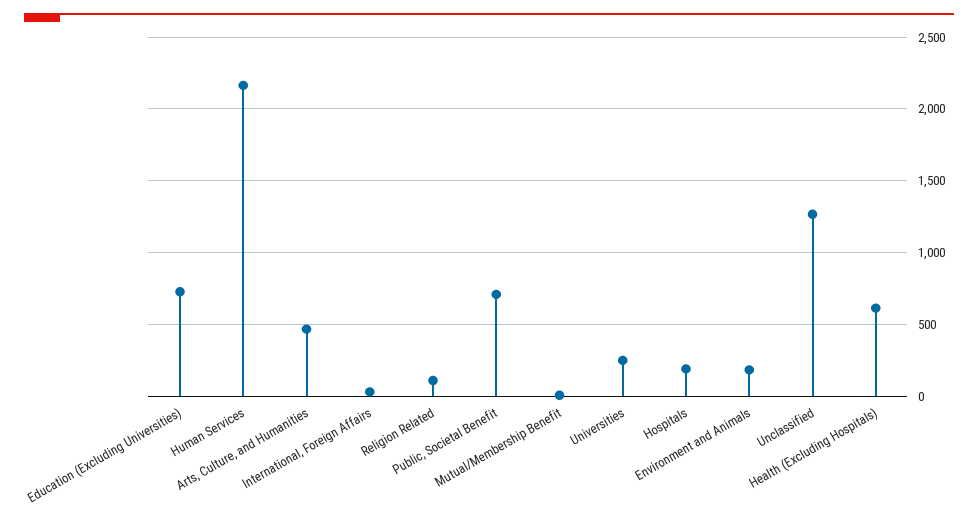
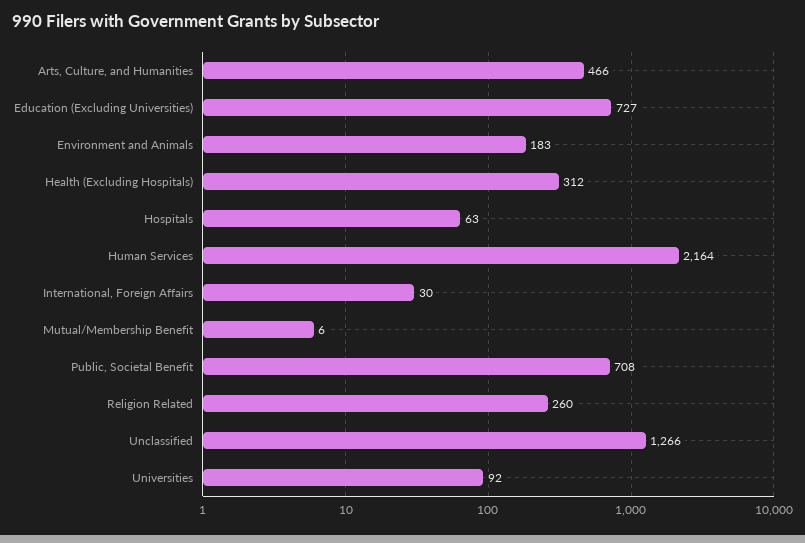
  {
    "Education (Excluding Universities)": 727,
    "Human Services": 2164,
    "Arts, Culture, and Humanities": 466,
    "International, Foreign Affairs": 30,
-   "Religion Related": 100,
+   "Religion Related": 260,
    "Public, Societal Benefit": 708,
    "Mutual/Membership Benefit": 6,
-   "Universities": 250,
+   "Universities": 92,
-   "Hospitals": 200,
+   "Hospitals": 63,
    "Environment and Animals": 183,
    "Unclassified": 1266,
-   "Health (Excluding Hospitals)": 600
+   "Health (Excluding Hospitals)": 312
  }

